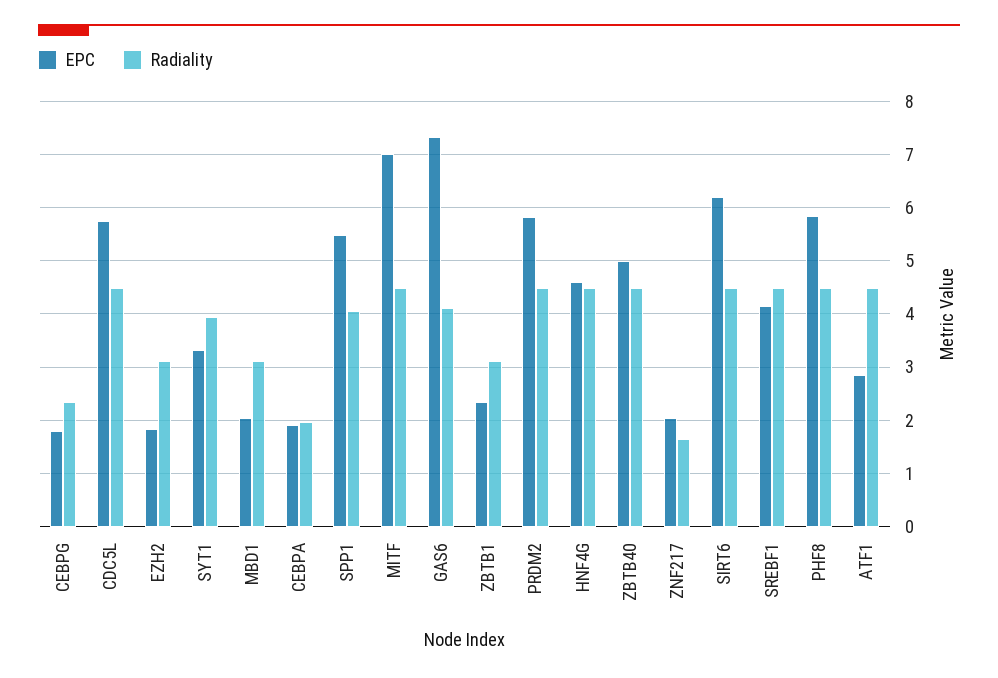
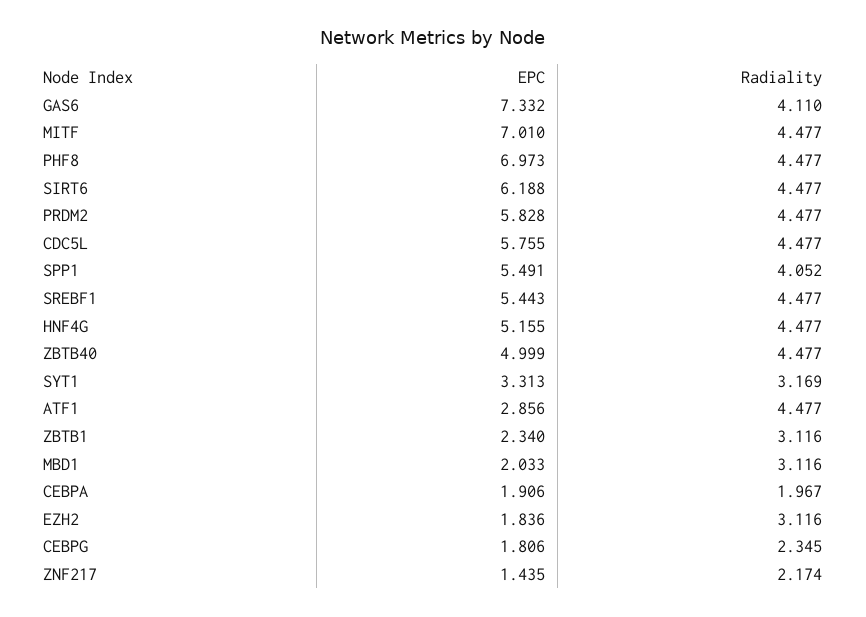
  {
    "EPC": {
      "CEBPG": 1.806,
      "CDC5L": 5.755,
      "EZH2": 1.836,
      "SYT1": 3.313,
      "MBD1": 2.033,
      "CEBPA": 1.906,
      "SPP1": 5.491,
      "MITF": 7.01,
      "GAS6": 7.332,
      "ZBTB1": 2.34,
      "PRDM2": 5.828,
-     "HNF4G": 4.6,
+     "HNF4G": 5.155,
      "ZBTB40": 4.999,
-     "ZNF217": 2,
+     "ZNF217": 1.435,
      "SIRT6": 6.188,
-     "SREBF1": 4.2,
+     "SREBF1": 5.443,
-     "PHF8": 5.8,
+     "PHF8": 6.973,
      "ATF1": 2.856
    },
    "Radiality": {
      "CEBPG": 2.345,
      "CDC5L": 4.477,
      "EZH2": 3.116,
-     "SYT1": 4,
+     "SYT1": 3.169,
      "MBD1": 3.116,
      "CEBPA": 1.967,
      "SPP1": 4.052,
      "MITF": 4.477,
      "GAS6": 4.11,
      "ZBTB1": 3.116,
      "PRDM2": 4.477,
      "HNF4G": 4.477,
      "ZBTB40": 4.477,
-     "ZNF217": 1.6,
+     "ZNF217": 2.174,
      "SIRT6": 4.477,
      "SREBF1": 4.477,
      "PHF8": 4.477,
      "ATF1": 4.477
    }
  }

